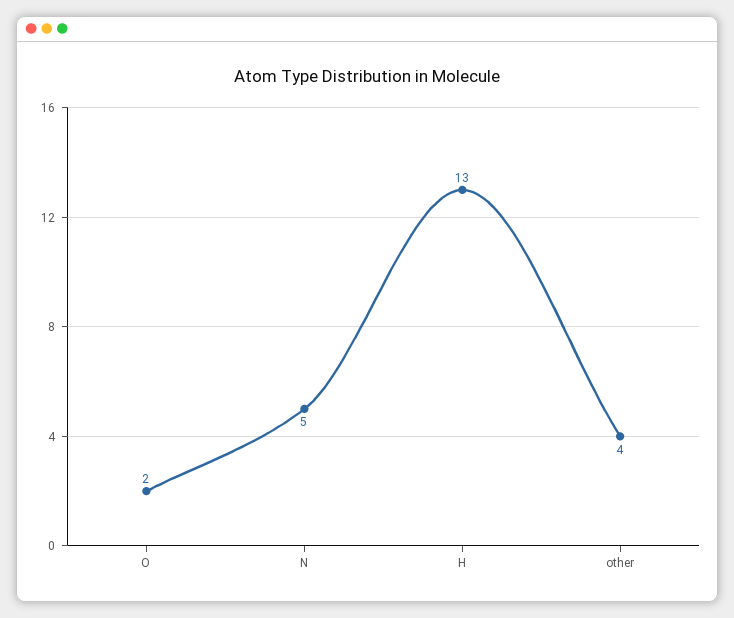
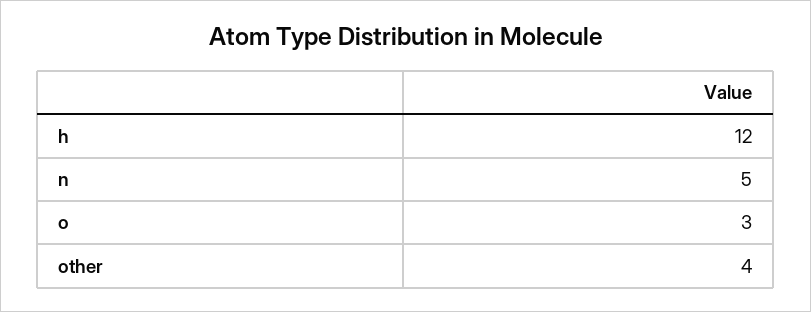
  {
-   "O": 2,
+   "O": 3,
    "N": 5,
-   "H": 13,
+   "H": 12,
    "other": 4
  }

